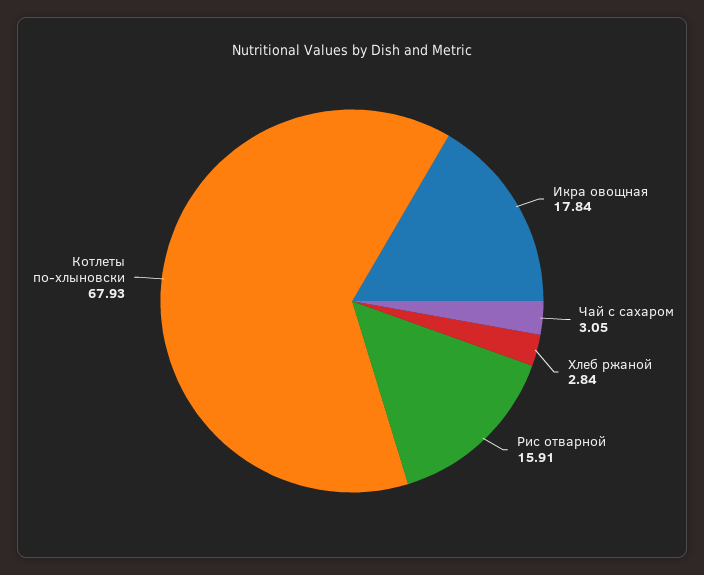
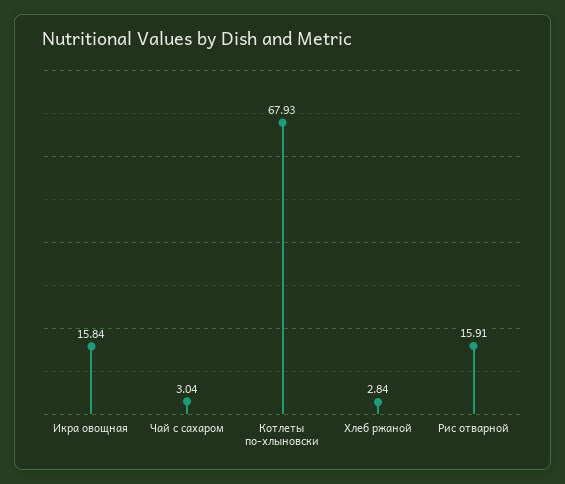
  {
-   "Икра овощная": 17.84,
+   "Икра овощная": 15.84,
-   "Чай с сахаром": 3.05,
+   "Чай с сахаром": 3.04,
    "Хлеб ржаной": 2.84,
    "Рис отварной": 15.91,
    "Котлеты по-хлыновски": 67.93
  }

